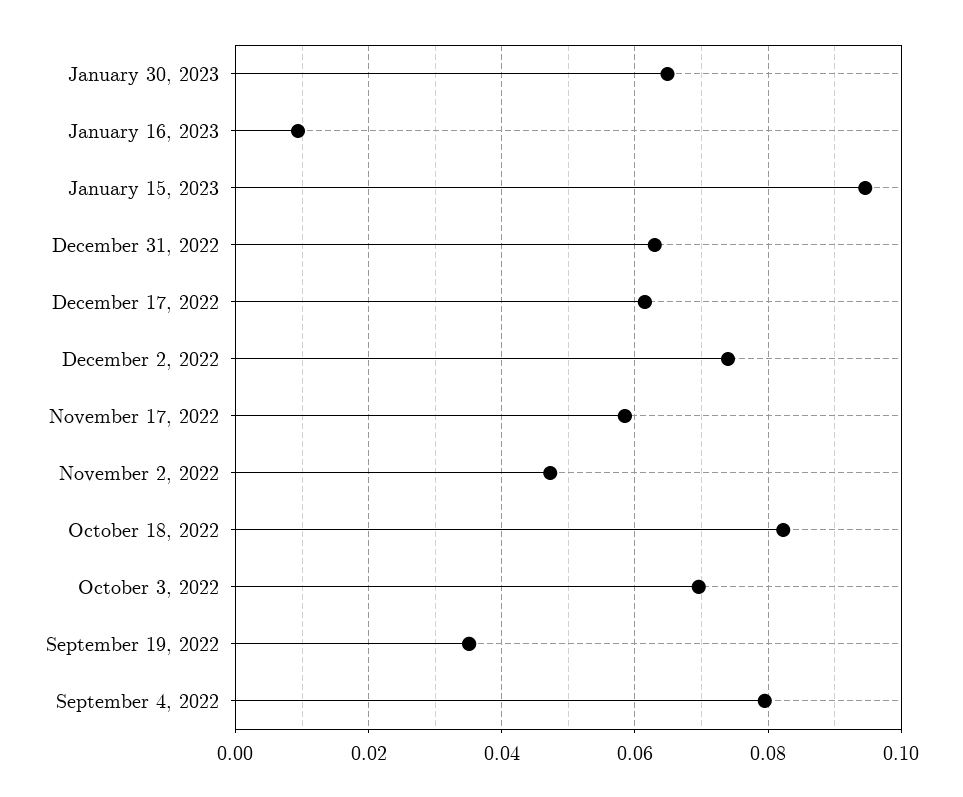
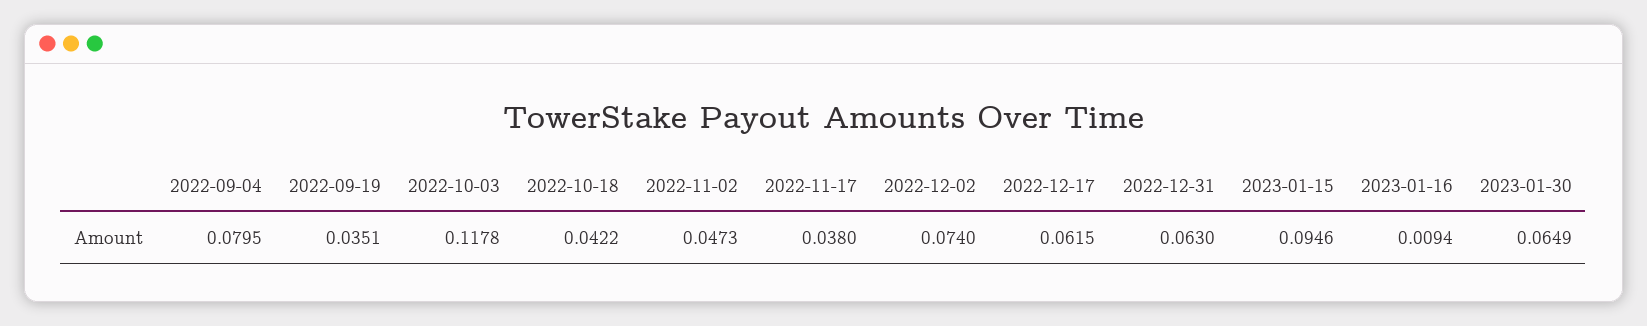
  {
    "January 30, 2023": 0.0649,
    "January 16, 2023": 0.0094,
    "January 15, 2023": 0.0946,
    "December 31, 2022": 0.063,
    "December 17, 2022": 0.0615,
    "December 2, 2022": 0.074,
-   "November 17, 2022": 0.058,
+   "November 17, 2022": 0.038,
    "November 2, 2022": 0.0473,
-   "October 18, 2022": 0.082,
+   "October 18, 2022": 0.0422,
-   "October 3, 2022": 0.07,
+   "October 3, 2022": 0.1178,
    "September 19, 2022": 0.0351,
    "September 4, 2022": 0.0795
  }

